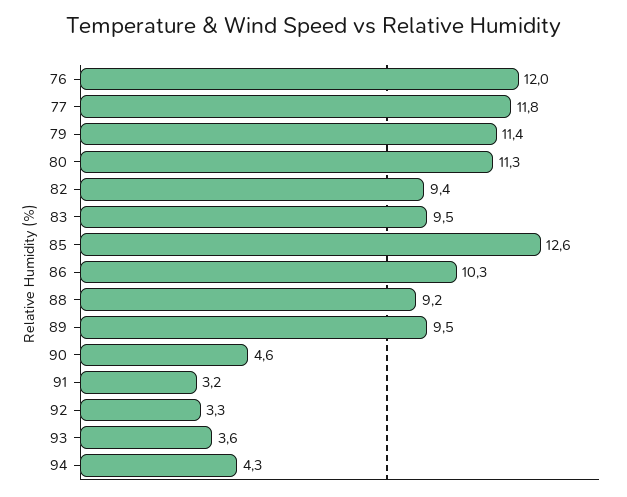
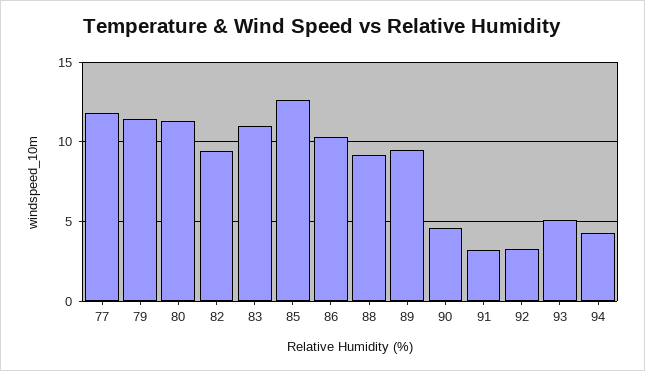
  {
-   "76": 12,
    "77": 11.8,
    "79": 11.4,
    "80": 11.3,
    "82": 9.4,
-   "83": 9.5,
+   "83": 11,
    "85": 12.6,
    "86": 10.3,
    "88": 9.2,
    "89": 9.5,
    "90": 4.6,
    "91": 3.2,
    "92": 3.3,
-   "93": 3.6,
+   "93": 5,
    "94": 4.3
  }

